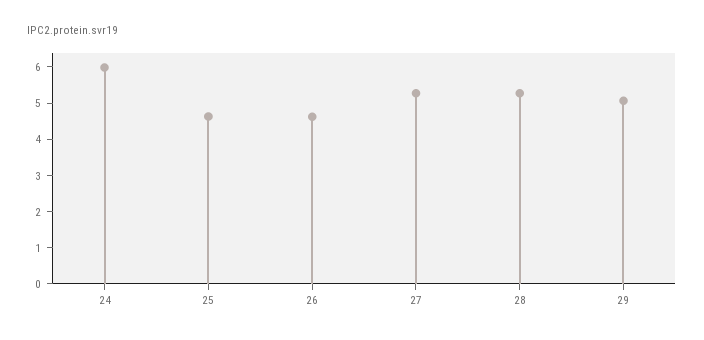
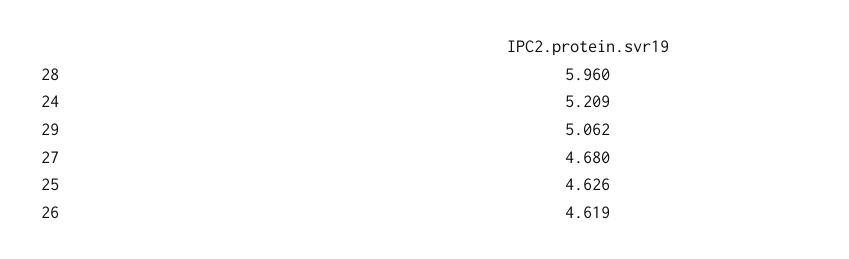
  {
-   "24": 6,
+   "24": 5.209,
    "25": 4.626,
    "26": 4.619,
-   "27": 5.25,
+   "27": 4.68,
-   "28": 5.25,
+   "28": 5.96,
    "29": 5.062
  }

